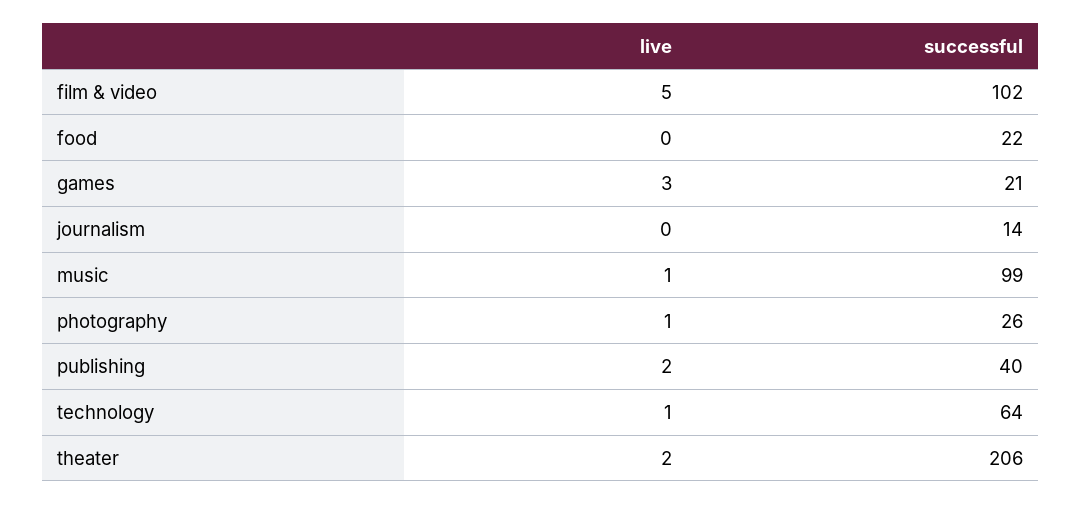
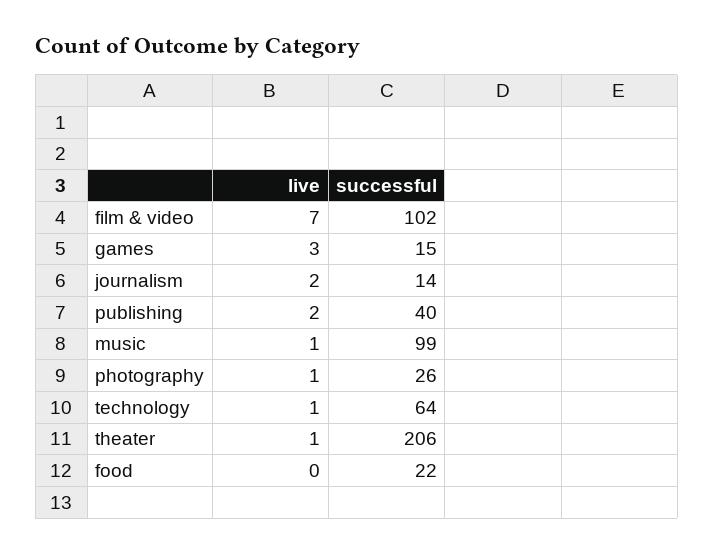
  {
    "live": {
-     "film & video": 5,
+     "film & video": 7,
      "food": 0,
      "games": 3,
-     "journalism": 0,
+     "journalism": 2,
      "music": 1,
      "photography": 1,
      "publishing": 2,
      "technology": 1,
-     "theater": 2
+     "theater": 1
    },
    "successful": {
      "film & video": 102,
      "food": 22,
-     "games": 21,
+     "games": 15,
      "journalism": 14,
      "music": 99,
      "photography": 26,
      "publishing": 40,
      "technology": 64,
      "theater": 206
    }
  }

